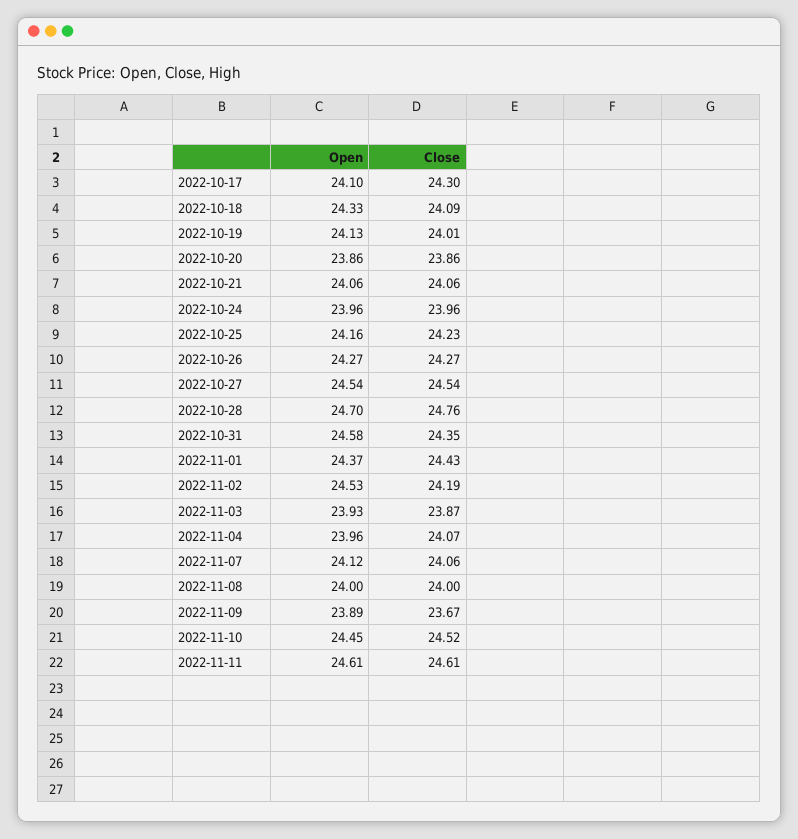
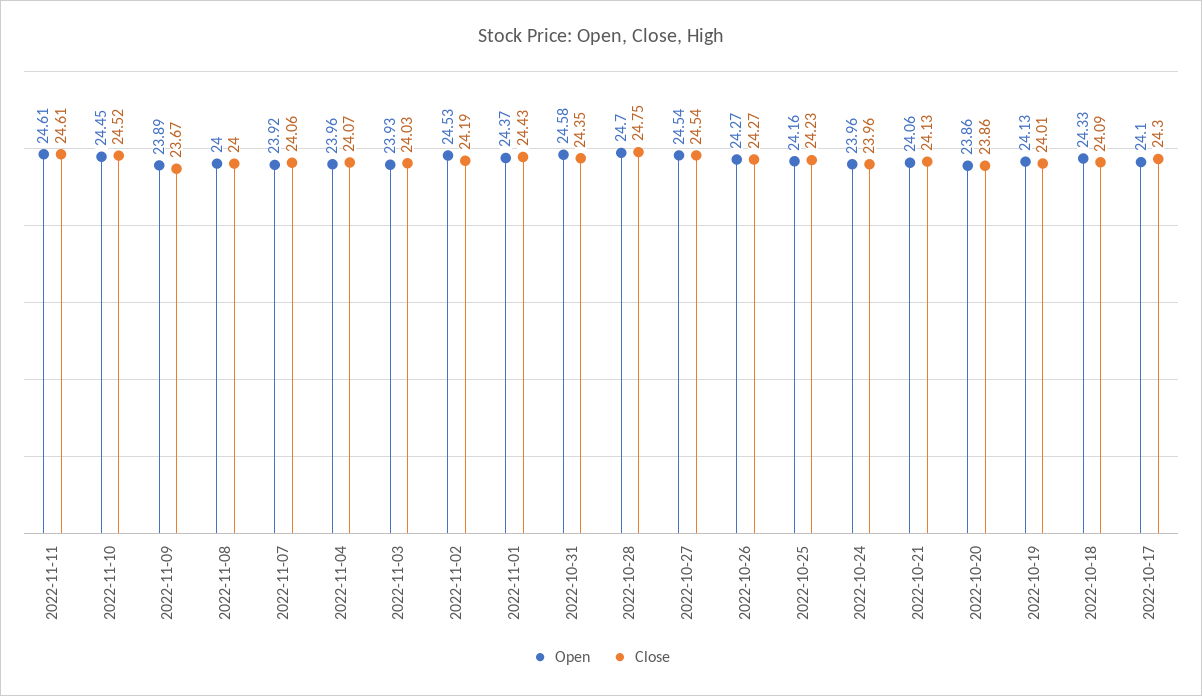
  {
    "Open": {
      "2022-10-17": 24.1,
      "2022-10-18": 24.33,
      "2022-10-19": 24.13,
      "2022-10-20": 23.86,
      "2022-10-21": 24.06,
      "2022-10-24": 23.96,
      "2022-10-25": 24.16,
      "2022-10-26": 24.27,
      "2022-10-27": 24.54,
      "2022-10-28": 24.7,
      "2022-10-31": 24.58,
      "2022-11-01": 24.37,
      "2022-11-02": 24.53,
      "2022-11-03": 23.93,
      "2022-11-04": 23.96,
-     "2022-11-07": 24.12,
+     "2022-11-07": 23.92,
      "2022-11-08": 24,
      "2022-11-09": 23.89,
      "2022-11-10": 24.45,
      "2022-11-11": 24.61
    },
    "Close": {
      "2022-10-17": 24.3,
      "2022-10-18": 24.09,
      "2022-10-19": 24.01,
      "2022-10-20": 23.86,
-     "2022-10-21": 24.06,
+     "2022-10-21": 24.13,
      "2022-10-24": 23.96,
      "2022-10-25": 24.23,
      "2022-10-26": 24.27,
      "2022-10-27": 24.54,
-     "2022-10-28": 24.76,
+     "2022-10-28": 24.75,
      "2022-10-31": 24.35,
      "2022-11-01": 24.43,
      "2022-11-02": 24.19,
-     "2022-11-03": 23.87,
+     "2022-11-03": 24.03,
      "2022-11-04": 24.07,
      "2022-11-07": 24.06,
      "2022-11-08": 24,
      "2022-11-09": 23.67,
      "2022-11-10": 24.52,
      "2022-11-11": 24.61
    }
  }

